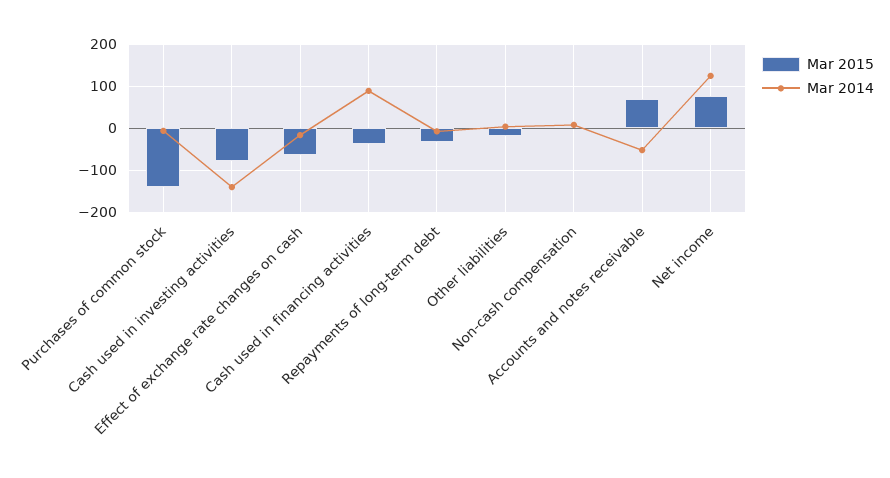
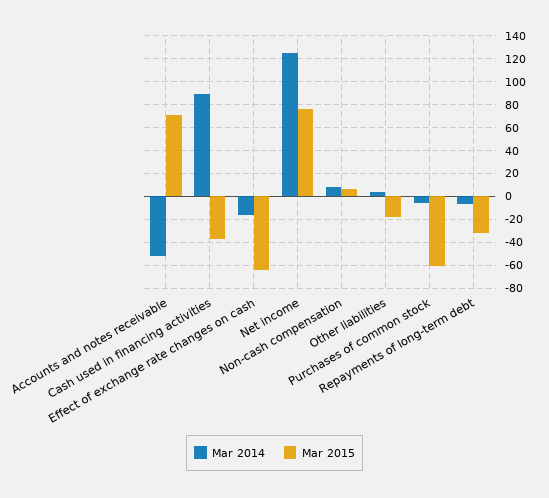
  {
    "Mar 2015": {
-     "Purchases of common stock": -140,
+     "Purchases of common stock": -60,
-     "Cash used in investing activities": -80,
      "Effect of exchange rate changes on cash": -60,
      "Cash used in financing activities": -40,
      "Repayments of long-term debt": -30,
      "Other liabilities": -20,
      "Non-cash compensation": 10,
      "Accounts and notes receivable": 70,
      "Net income": 80
    },
    "Mar 2014": {
      "Purchases of common stock": -10,
-     "Cash used in investing activities": -140,
      "Effect of exchange rate changes on cash": -20,
      "Cash used in financing activities": 90,
      "Repayments of long-term debt": -10,
      "Other liabilities": 0,
      "Non-cash compensation": 10,
      "Accounts and notes receivable": -50,
      "Net income": 130
    }
  }

